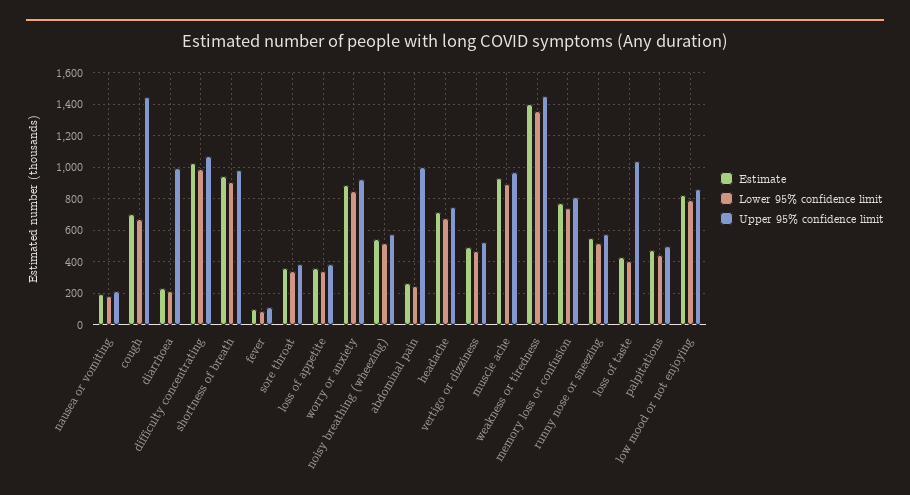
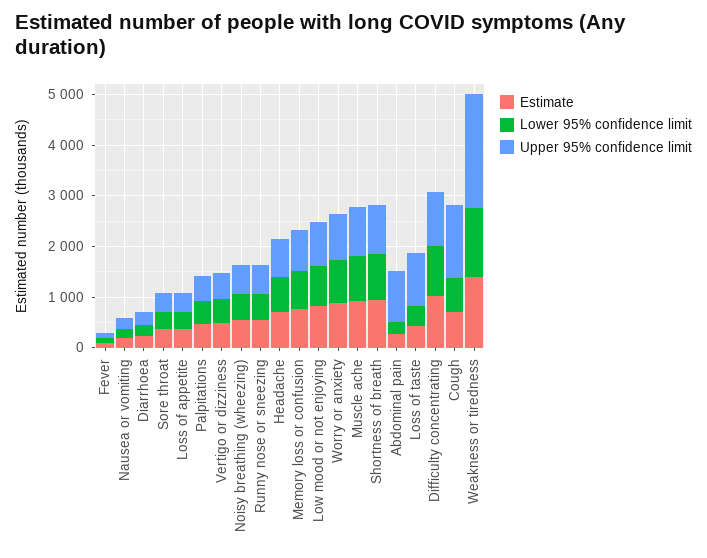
  {
    "Estimate": {
      "nausea or vomiting": 200,
      "cough": 700,
      "diarrhoea": 250,
      "difficulty concentrating": 1050,
      "shortness of breath": 950,
      "fever": 100,
      "sore throat": 350,
      "loss of appetite": 350,
      "worry or anxiety": 900,
      "noisy breathing (wheezing)": 550,
      "abdominal pain": 250,
      "headache": 700,
      "vertigo or dizziness": 500,
      "muscle ache": 950,
      "weakness or tiredness": 1400,
      "memory loss or confusion": 750,
      "runny nose or sneezing": 550,
      "loss of taste": 450,
      "palpitations": 450,
      "low mood or not enjoying": 850
    },
    "Lower 95% confidence limit": {
      "nausea or vomiting": 200,
      "cough": 650,
      "diarrhoea": 200,
      "difficulty concentrating": 1000,
      "shortness of breath": 900,
      "fever": 100,
      "sore throat": 350,
      "loss of appetite": 350,
      "worry or anxiety": 850,
      "noisy breathing (wheezing)": 500,
      "abdominal pain": 250,
      "headache": 700,
      "vertigo or dizziness": 450,
      "muscle ache": 900,
      "weakness or tiredness": 1350,
      "memory loss or confusion": 750,
      "runny nose or sneezing": 500,
      "loss of taste": 400,
      "palpitations": 450,
      "low mood or not enjoying": 800
    },
    "Upper 95% confidence limit": {
      "nausea or vomiting": 200,
      "cough": 1450,
-     "diarrhoea": 1000,
+     "diarrhoea": 200,
      "difficulty concentrating": 1050,
      "shortness of breath": 1000,
      "fever": 100,
      "sore throat": 400,
      "loss of appetite": 400,
      "worry or anxiety": 900,
      "noisy breathing (wheezing)": 550,
      "abdominal pain": 1000,
      "headache": 750,
      "vertigo or dizziness": 500,
      "muscle ache": 950,
-     "weakness or tiredness": 1450,
+     "weakness or tiredness": 2200,
      "memory loss or confusion": 800,
      "runny nose or sneezing": 600,
      "loss of taste": 1050,
      "palpitations": 500,
      "low mood or not enjoying": 850
    }
  }

